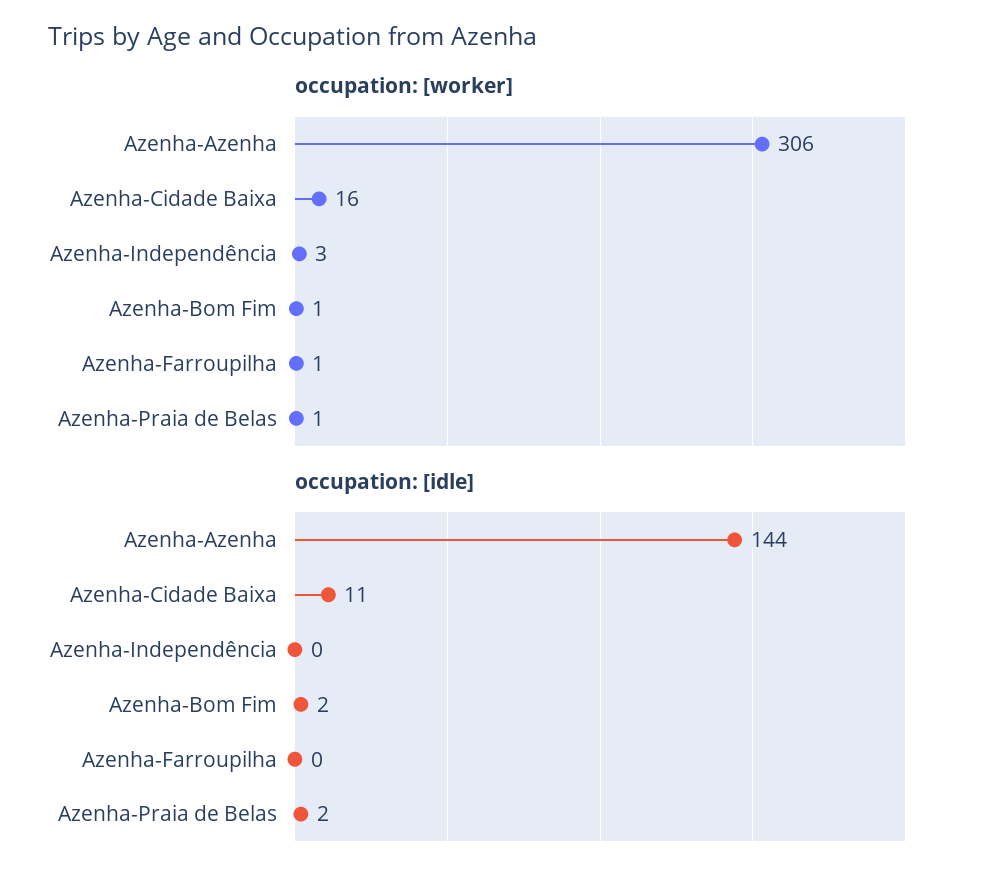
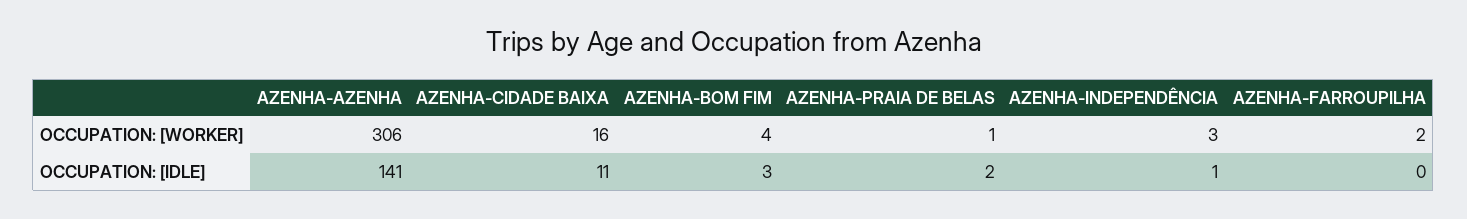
  {
    "occupation: [worker]": {
      "Azenha-Azenha": 306,
      "Azenha-Cidade Baixa": 16,
      "Azenha-Independência": 3,
-     "Azenha-Bom Fim": 1,
+     "Azenha-Bom Fim": 4,
-     "Azenha-Farroupilha": 1,
+     "Azenha-Farroupilha": 2,
      "Azenha-Praia de Belas": 1
    },
    "occupation: [idle]": {
-     "Azenha-Azenha": 144,
+     "Azenha-Azenha": 141,
      "Azenha-Cidade Baixa": 11,
-     "Azenha-Independência": 0,
+     "Azenha-Independência": 1,
-     "Azenha-Bom Fim": 2,
+     "Azenha-Bom Fim": 3,
      "Azenha-Farroupilha": 0,
      "Azenha-Praia de Belas": 2
    }
  }

